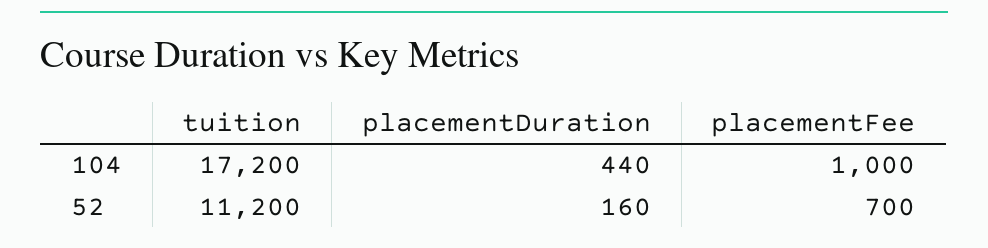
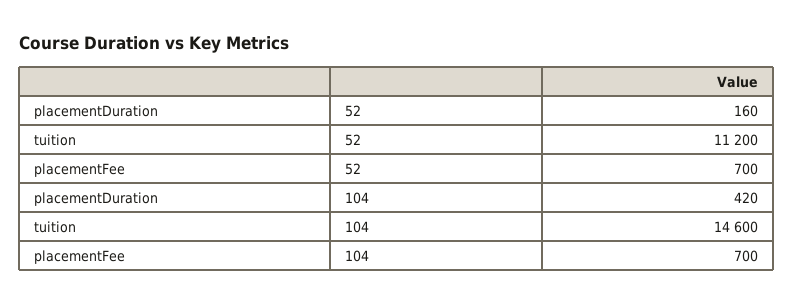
  {
    "tuition": {
-     "104": 17200,
+     "104": 14600,
      "52": 11200
    },
    "placementDuration": {
-     "104": 440,
+     "104": 420,
      "52": 160
    },
    "placementFee": {
-     "104": 1000,
+     "104": 700,
      "52": 700
    }
  }

